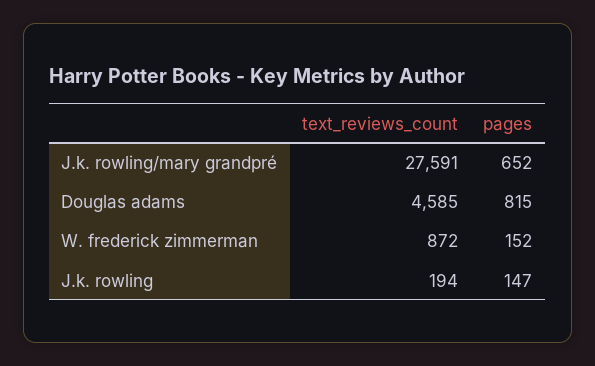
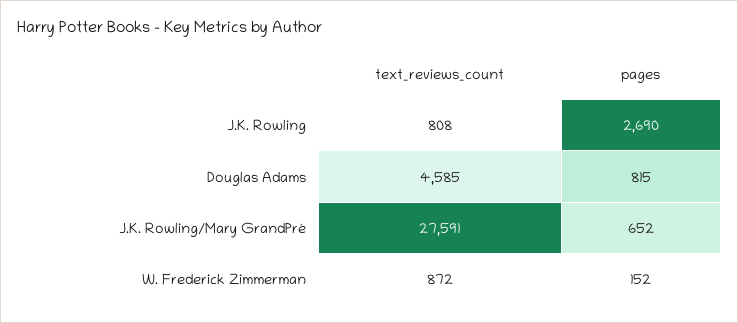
  {
    "text_reviews_count": {
      "J.k. rowling/mary grandpré": 27591,
      "Douglas adams": 4585,
      "W. frederick zimmerman": 872,
-     "J.k. rowling": 194
+     "J.k. rowling": 808
    },
    "pages": {
      "J.k. rowling/mary grandpré": 652,
      "Douglas adams": 815,
      "W. frederick zimmerman": 152,
-     "J.k. rowling": 147
+     "J.k. rowling": 2690
    }
  }

